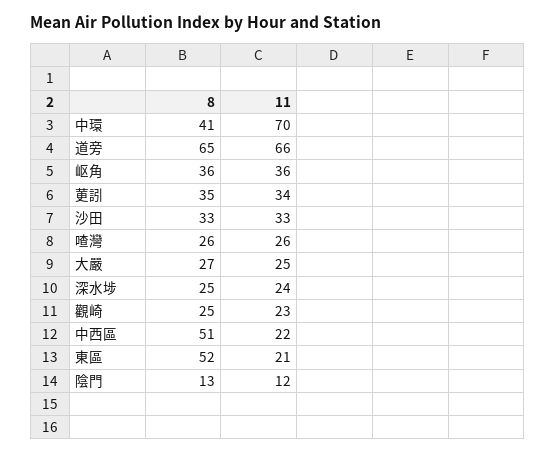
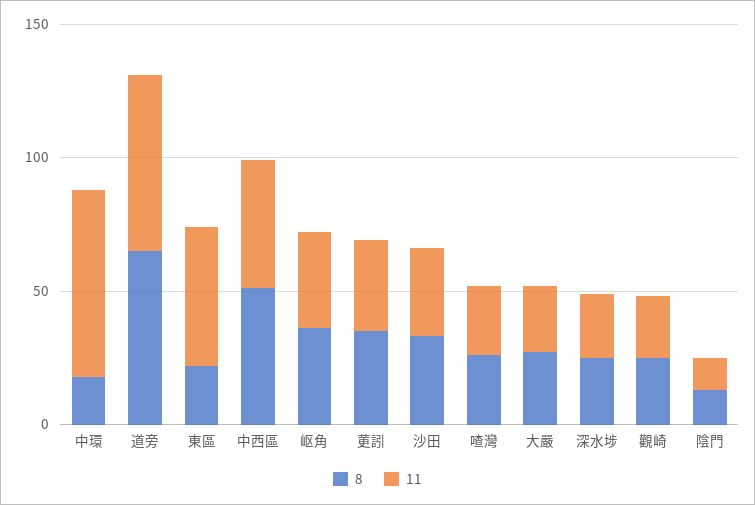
  {
    "8": {
-     "中環": 41,
+     "中環": 20,
      "道旁": 65,
      "岖角": 36,
      "莄訠": 35,
      "沙田": 33,
      "喳灣": 26,
      "大嚴": 27,
      "深水埗": 25,
      "觀崎": 25,
      "中西區": 51,
-     "東區": 52,
+     "東區": 20,
      "陰門": 13
    },
    "11": {
      "中環": 70,
      "道旁": 66,
      "岖角": 36,
      "莄訠": 34,
      "沙田": 33,
      "喳灣": 26,
      "大嚴": 25,
      "深水埗": 24,
      "觀崎": 23,
-     "中西區": 22,
+     "中西區": 50,
-     "東區": 21,
+     "東區": 50,
      "陰門": 12
    }
  }

